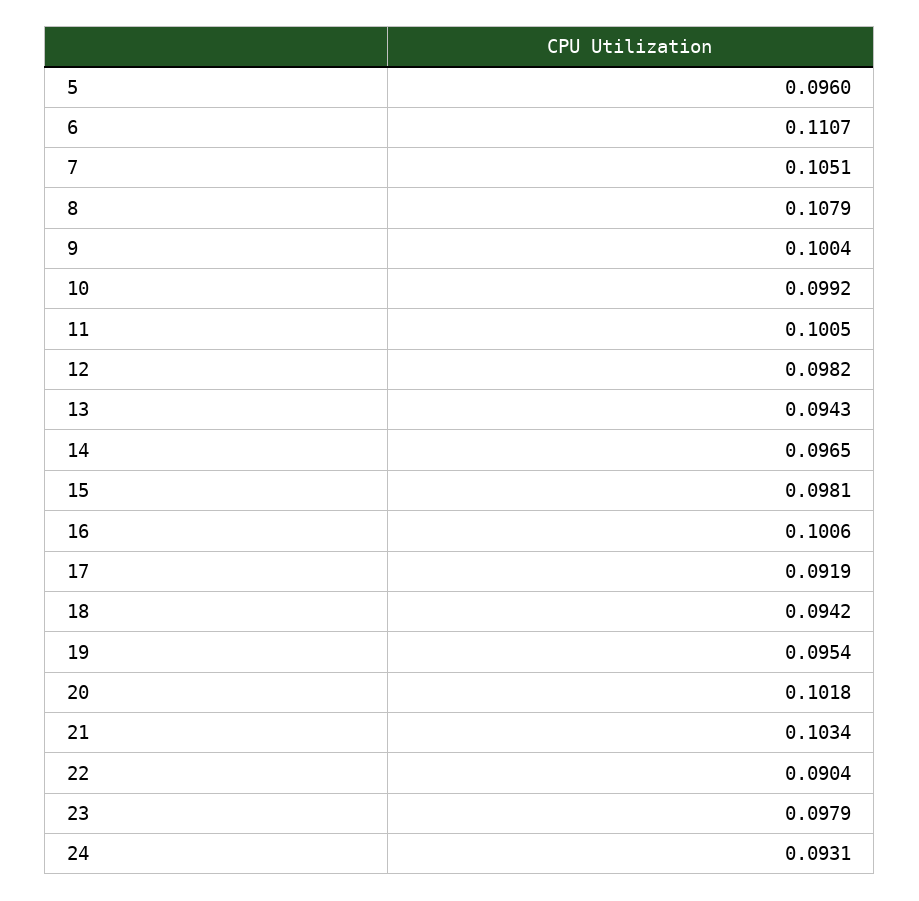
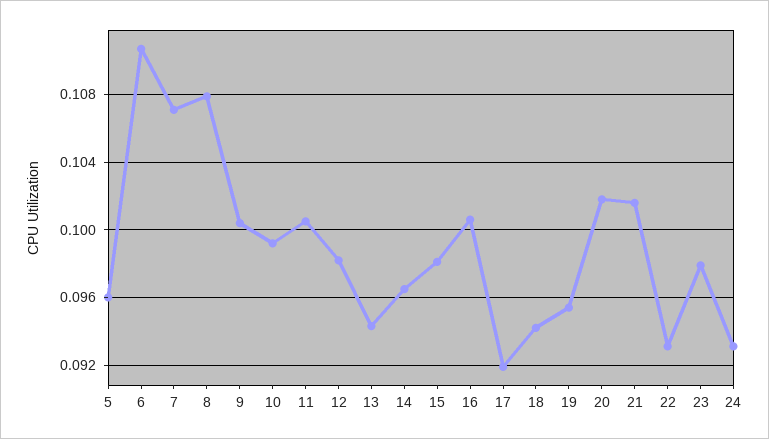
  {
    "5": 0.096,
    "6": 0.1107,
-   "7": 0.1051,
+   "7": 0.107,
    "8": 0.1079,
    "9": 0.1004,
    "10": 0.0992,
    "11": 0.1005,
    "12": 0.0982,
    "13": 0.0943,
    "14": 0.0965,
    "15": 0.0981,
    "16": 0.1006,
    "17": 0.0919,
    "18": 0.0942,
    "19": 0.0954,
    "20": 0.1018,
-   "21": 0.1034,
+   "21": 0.1015,
-   "22": 0.0904,
+   "22": 0.093,
    "23": 0.0979,
    "24": 0.0931
  }

